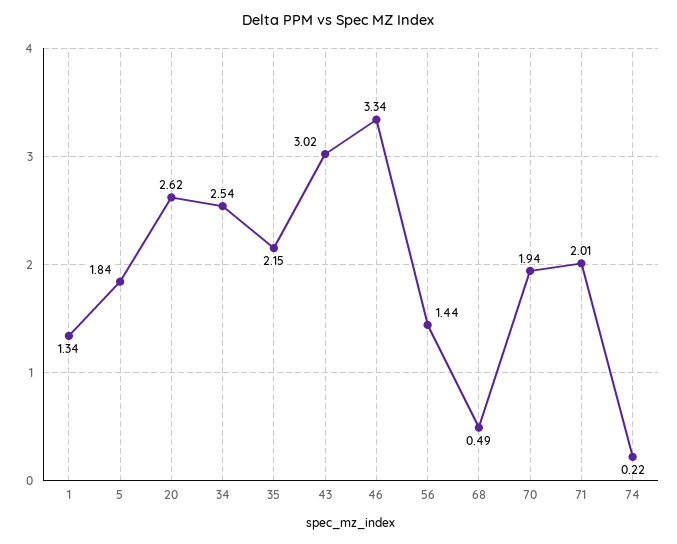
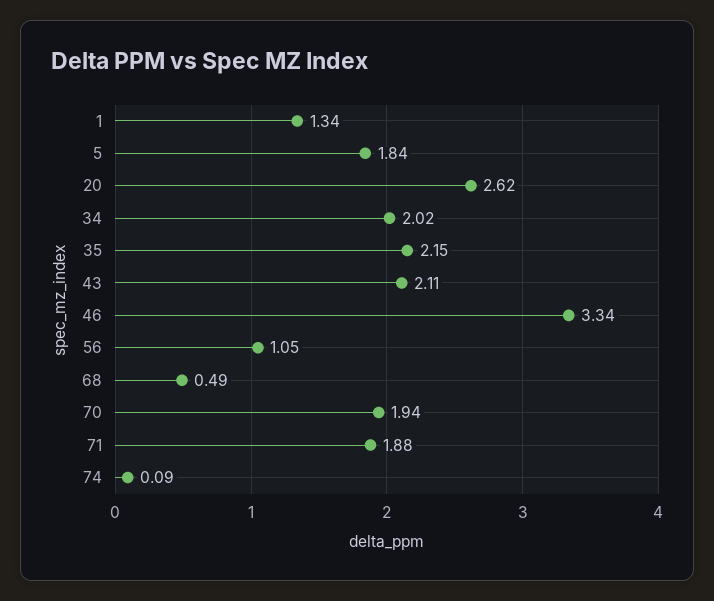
  {
    "1": 1.34,
    "5": 1.84,
    "20": 2.62,
-   "34": 2.54,
+   "34": 2.02,
    "35": 2.15,
-   "43": 3.02,
+   "43": 2.11,
    "46": 3.34,
-   "56": 1.44,
+   "56": 1.05,
    "68": 0.49,
    "70": 1.94,
-   "71": 2.01,
+   "71": 1.88,
-   "74": 0.22
+   "74": 0.09
  }

